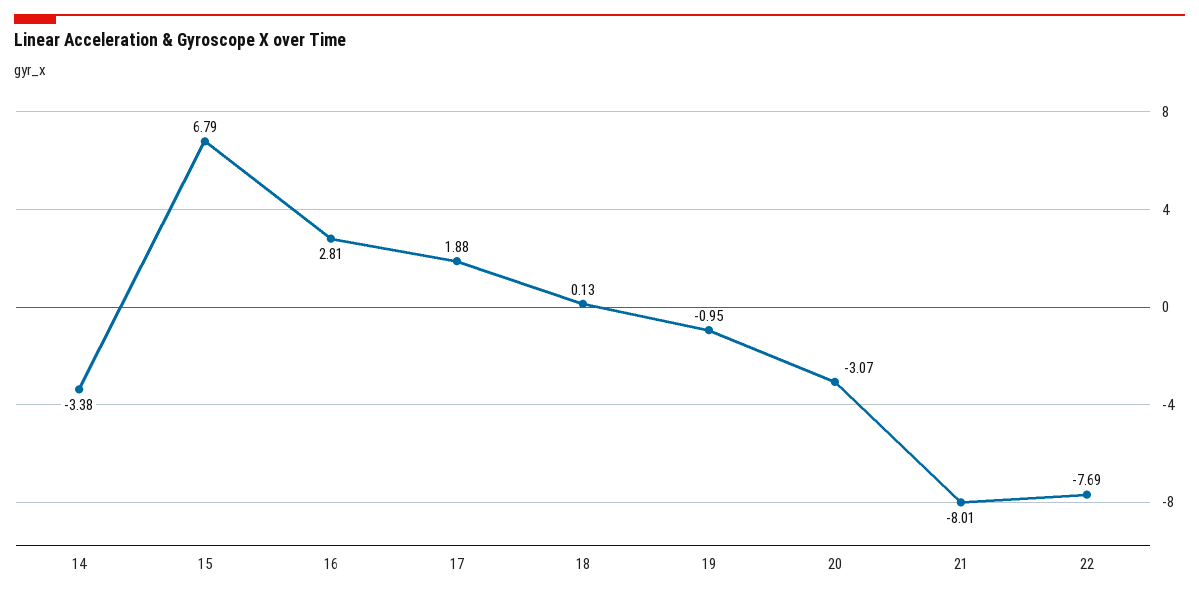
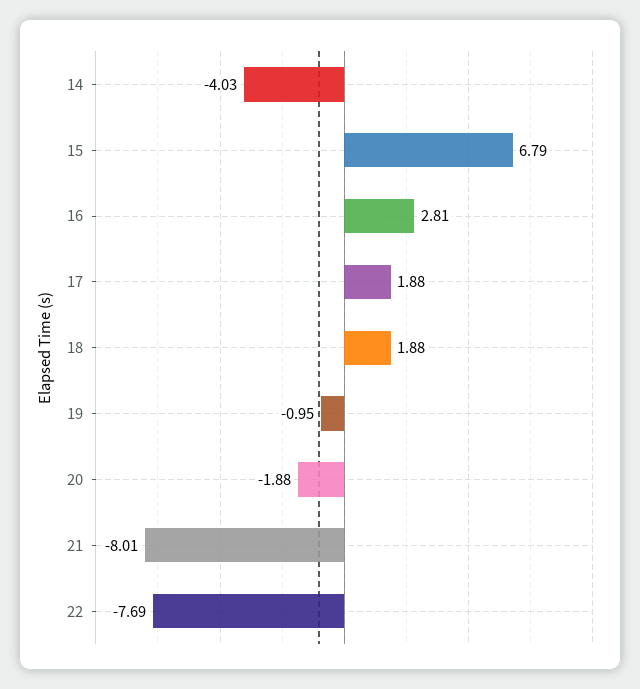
  {
-   "14": -3.38,
+   "14": -4.03,
    "15": 6.79,
    "16": 2.81,
    "17": 1.88,
-   "18": 0.13,
+   "18": 1.88,
    "19": -0.95,
-   "20": -3.07,
+   "20": -1.88,
    "21": -8.01,
    "22": -7.69
  }

